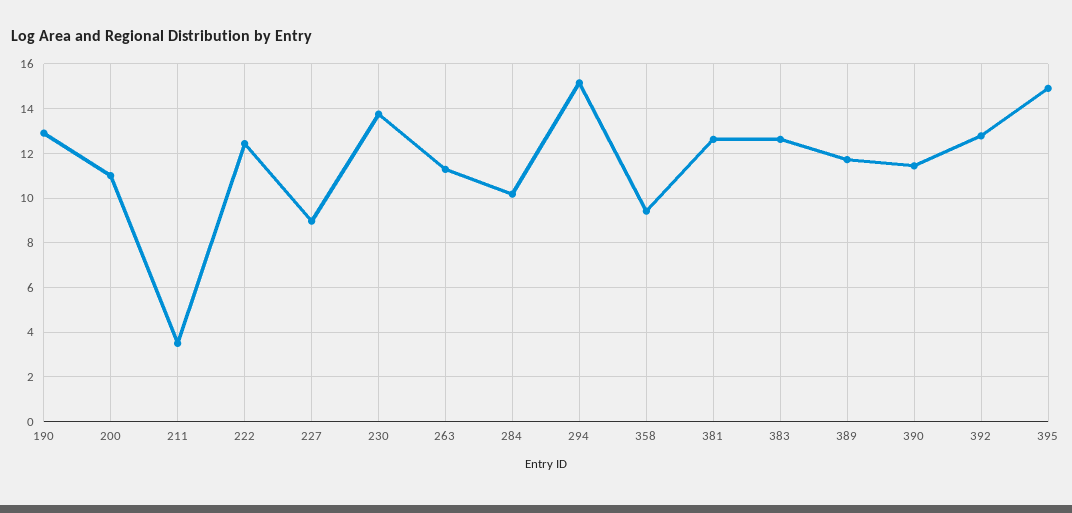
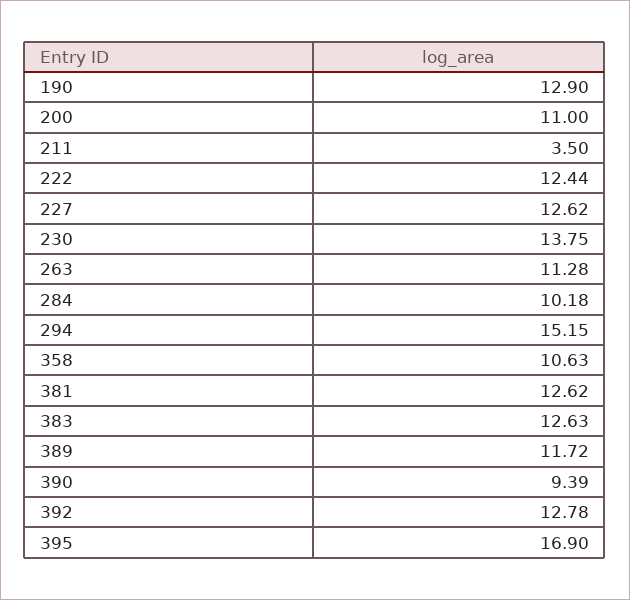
  {
    "190": 12.9,
    "200": 11,
    "211": 3.5,
    "222": 12.44,
-   "227": 9,
+   "227": 12.62,
    "230": 13.75,
    "263": 11.28,
    "284": 10.18,
    "294": 15.15,
-   "358": 9.5,
+   "358": 10.63,
    "381": 12.62,
    "383": 12.63,
    "389": 11.72,
-   "390": 11.5,
+   "390": 9.39,
    "392": 12.78,
-   "395": 15
+   "395": 16.9
  }

